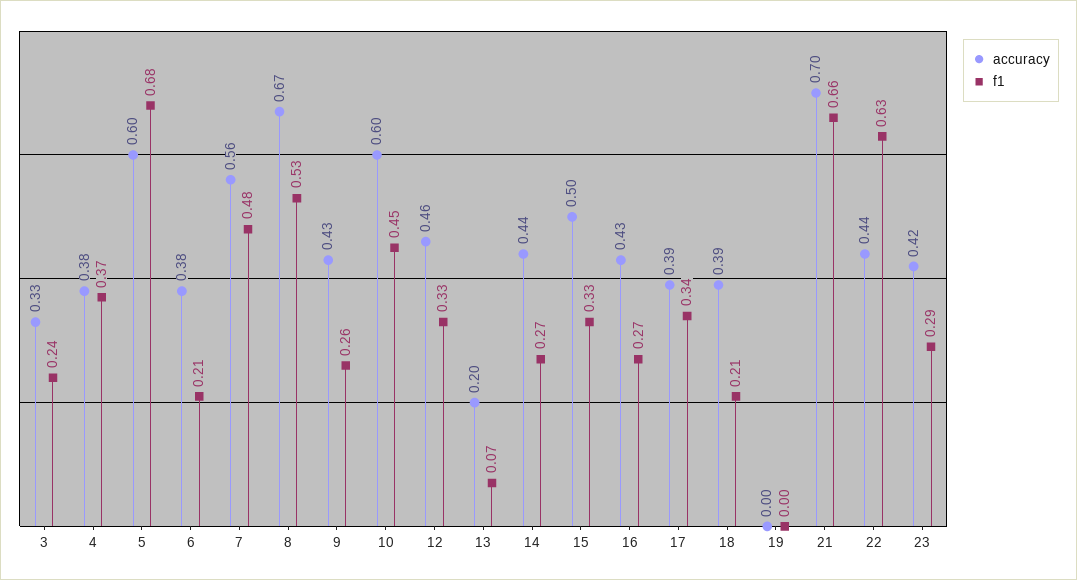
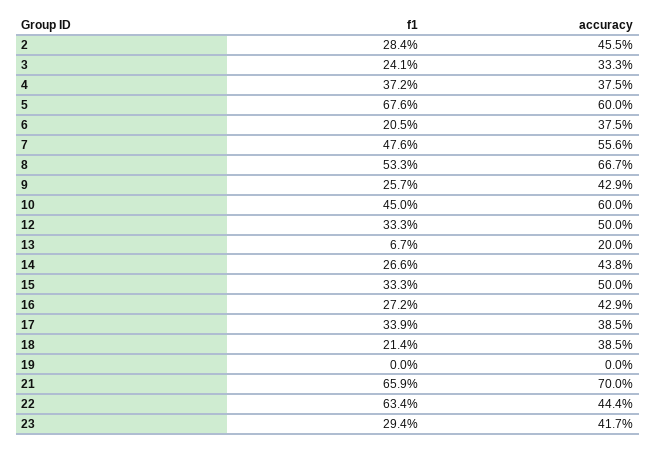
  {
    "accuracy": {
      "3": 0.333,
      "4": 0.375,
      "5": 0.6,
      "6": 0.375,
      "7": 0.556,
      "8": 0.667,
      "9": 0.429,
      "10": 0.6,
-     "12": 0.46,
+     "12": 0.5,
      "13": 0.2,
      "14": 0.438,
      "15": 0.5,
      "16": 0.429,
      "17": 0.385,
      "18": 0.385,
      "19": 0,
      "21": 0.7,
      "22": 0.444,
-     "23": 0.417
+     "23": 0.417,
+     "2": 0.455
    },
    "f1": {
      "3": 0.241,
      "4": 0.372,
      "5": 0.676,
      "6": 0.205,
      "7": 0.476,
      "8": 0.533,
      "9": 0.257,
      "10": 0.45,
      "12": 0.333,
      "13": 0.067,
      "14": 0.266,
      "15": 0.333,
      "16": 0.272,
      "17": 0.339,
      "18": 0.214,
      "19": 0,
      "21": 0.659,
      "22": 0.634,
-     "23": 0.294
+     "23": 0.294,
+     "2": 0.284
    }
  }

